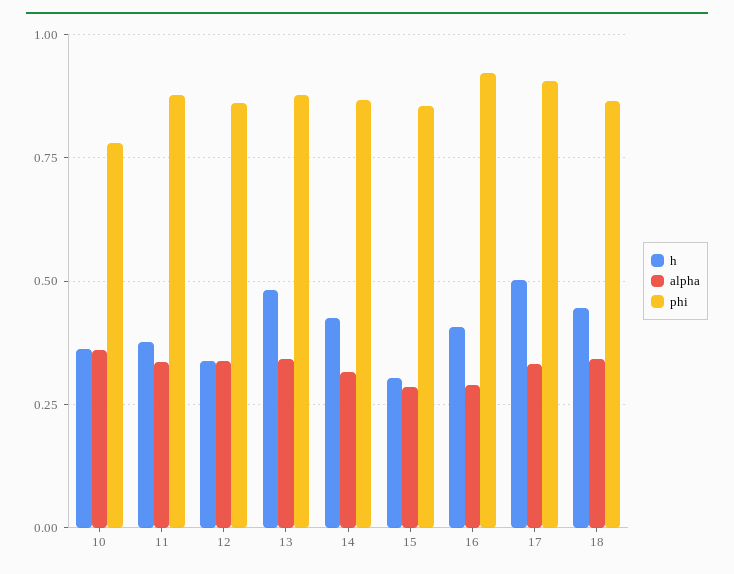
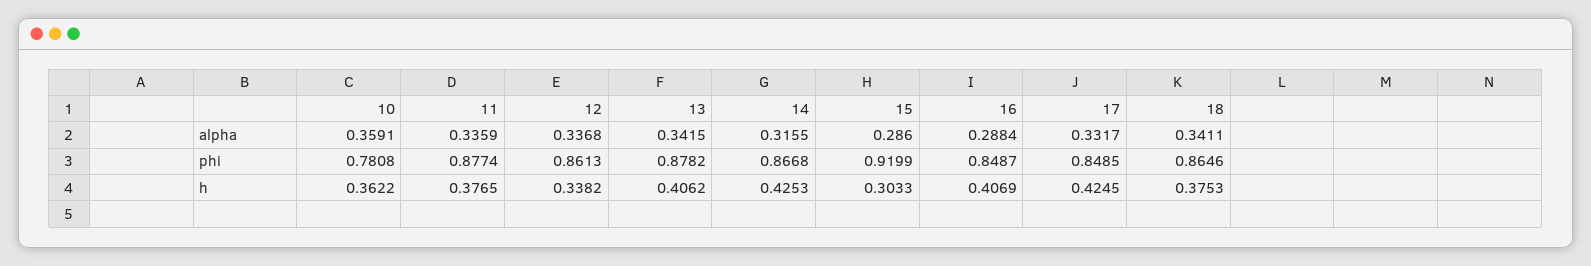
  {
    "h": {
      "10": 0.3622,
      "11": 0.3765,
      "12": 0.3382,
-     "13": 0.475,
+     "13": 0.4062,
      "14": 0.4253,
      "15": 0.3033,
      "16": 0.4069,
-     "17": 0.5,
+     "17": 0.4245,
-     "18": 0.45
+     "18": 0.3753
    },
    "alpha": {
      "10": 0.3591,
      "11": 0.3359,
      "12": 0.3368,
      "13": 0.3415,
      "14": 0.3155,
      "15": 0.286,
      "16": 0.2884,
      "17": 0.3317,
      "18": 0.3411
    },
    "phi": {
      "10": 0.7808,
      "11": 0.8774,
      "12": 0.8613,
      "13": 0.8782,
      "14": 0.8668,
-     "15": 0.85,
+     "15": 0.9199,
-     "16": 0.925,
+     "16": 0.8487,
-     "17": 0.9,
+     "17": 0.8485,
      "18": 0.8646
    }
  }

